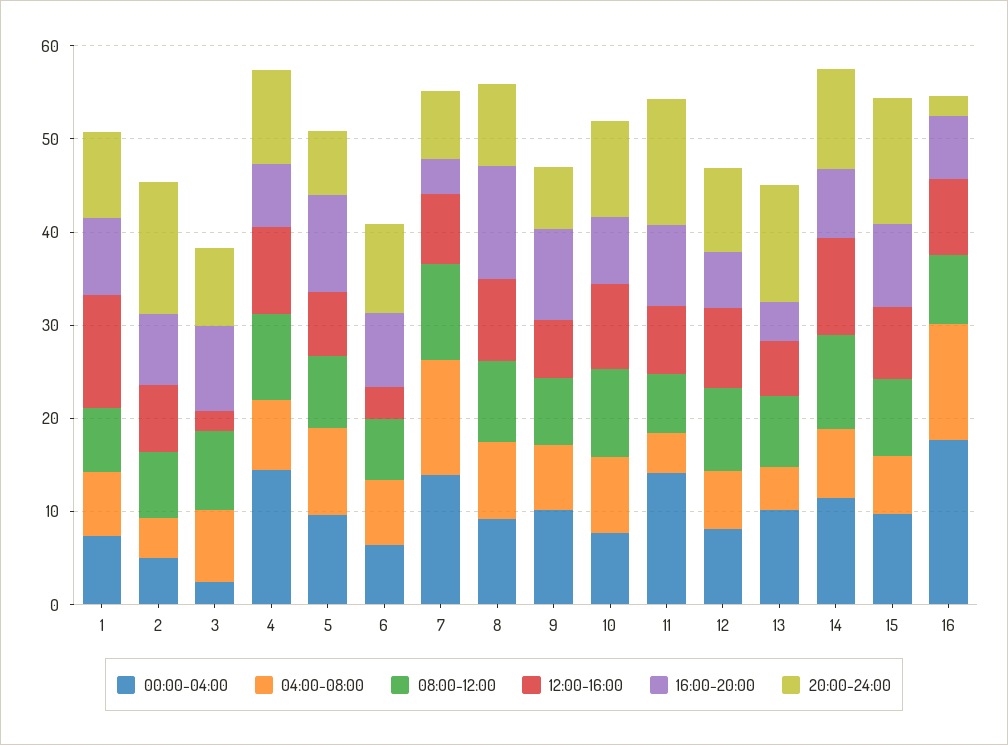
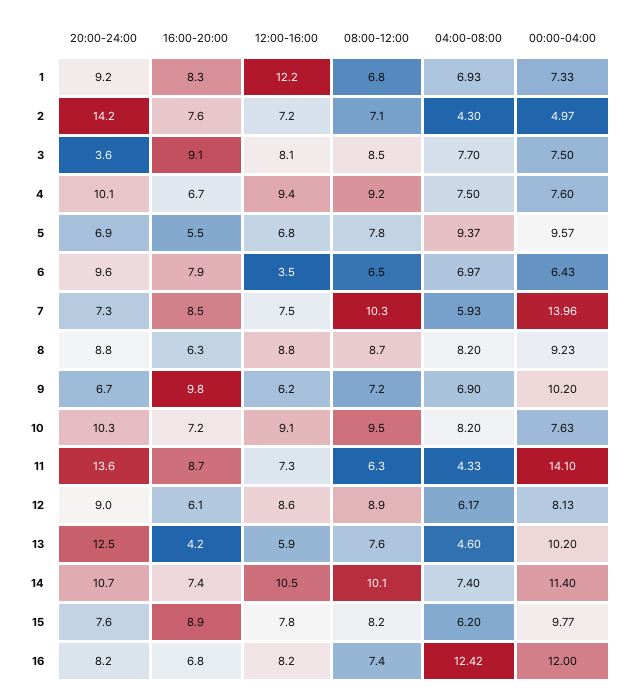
  {
    "00:00-04:00": {
      "1": 7.33,
      "2": 4.97,
-     "3": 2,
+     "3": 7.5,
-     "4": 14,
+     "4": 7.6,
      "5": 9.57,
      "6": 6.43,
      "7": 13.96,
      "8": 9.23,
      "9": 10.2,
      "10": 7.63,
      "11": 14.1,
      "12": 8.13,
      "13": 10.2,
      "14": 11.4,
      "15": 9.77,
-     "16": 18
+     "16": 12
    },
    "04:00-08:00": {
      "1": 6.93,
      "2": 4.3,
      "3": 7.7,
      "4": 7.5,
      "5": 9.37,
      "6": 6.97,
-     "7": 12,
+     "7": 5.93,
      "8": 8.2,
      "9": 6.9,
      "10": 8.2,
      "11": 4.33,
      "12": 6.17,
      "13": 4.6,
      "14": 7.4,
      "15": 6.2,
      "16": 12.42
    },
    "08:00-12:00": {
      "1": 6.8,
      "2": 7.1,
      "3": 8.5,
      "4": 9.2,
      "5": 7.8,
      "6": 6.5,
      "7": 10.3,
      "8": 8.7,
      "9": 7.2,
      "10": 9.5,
      "11": 6.3,
      "12": 8.9,
      "13": 7.6,
      "14": 10.1,
      "15": 8.2,
      "16": 7.4
    },
    "12:00-16:00": {
      "1": 12.2,
      "2": 7.2,
-     "3": 2,
+     "3": 8.1,
      "4": 9.4,
      "5": 6.8,
      "6": 3.5,
      "7": 7.5,
      "8": 8.8,
      "9": 6.2,
      "10": 9.1,
      "11": 7.3,
      "12": 8.6,
      "13": 5.9,
      "14": 10.5,
      "15": 7.8,
      "16": 8.2
    },
    "16:00-20:00": {
      "1": 8.3,
      "2": 7.6,
      "3": 9.1,
      "4": 6.7,
-     "5": 10,
+     "5": 5.5,
      "6": 7.9,
-     "7": 4,
+     "7": 8.5,
-     "8": 12,
+     "8": 6.3,
      "9": 9.8,
      "10": 7.2,
      "11": 8.7,
      "12": 6.1,
      "13": 4.2,
      "14": 7.4,
      "15": 8.9,
      "16": 6.8
    },
    "20:00-24:00": {
      "1": 9.2,
      "2": 14.2,
-     "3": 8,
+     "3": 3.6,
      "4": 10.1,
      "5": 6.9,
      "6": 9.6,
      "7": 7.3,
      "8": 8.8,
      "9": 6.7,
      "10": 10.3,
      "11": 13.6,
      "12": 9,
      "13": 12.5,
      "14": 10.7,
-     "15": 14,
+     "15": 7.6,
-     "16": 2
+     "16": 8.2
    }
  }

